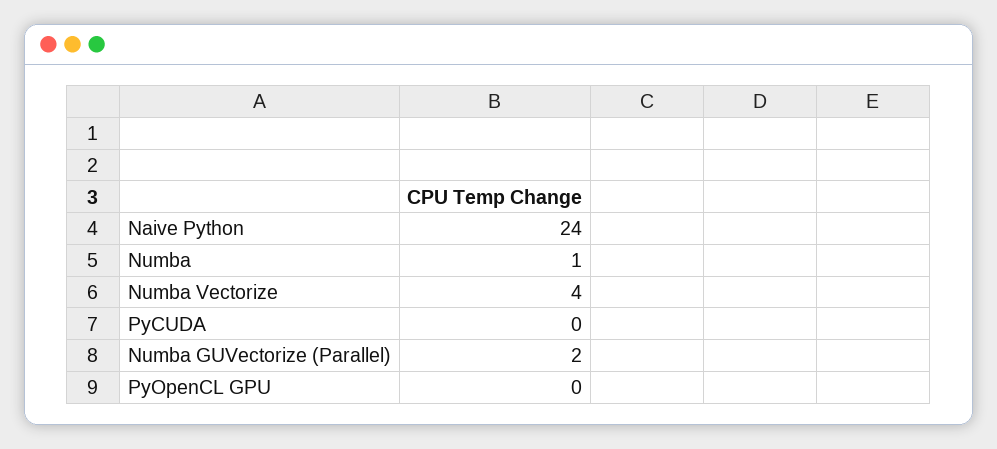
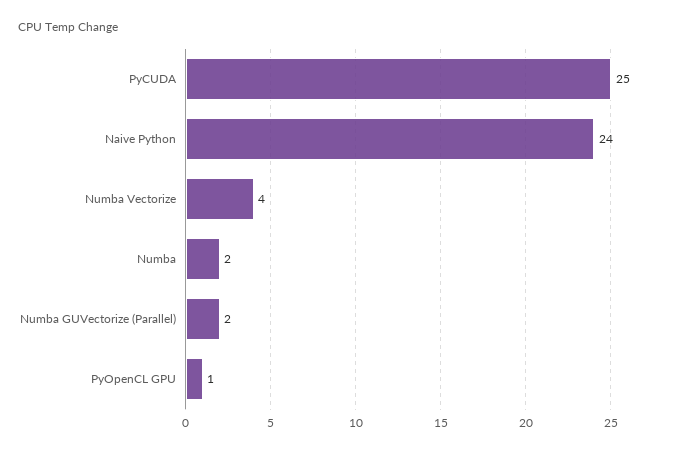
  {
    "Naive Python": 24,
-   "Numba": 1,
+   "Numba": 2,
    "Numba Vectorize": 4,
-   "PyCUDA": 0,
+   "PyCUDA": 25,
    "Numba GUVectorize (Parallel)": 2,
-   "PyOpenCL GPU": 0
+   "PyOpenCL GPU": 1
  }

